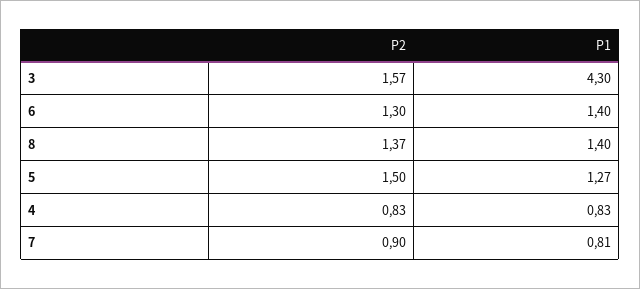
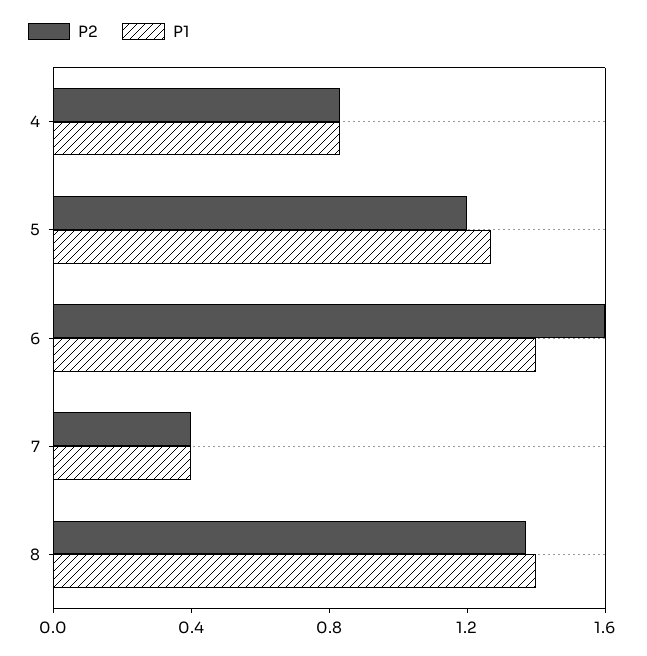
  {
    "P2": {
-     "3": 1.57,
-     "6": 1.3,
+     "6": 1.6,
      "8": 1.37,
-     "5": 1.5,
+     "5": 1.2,
      "4": 0.83,
-     "7": 0.9
+     "7": 0.4
    },
    "P1": {
-     "3": 4.3,
      "6": 1.4,
      "8": 1.4,
      "5": 1.27,
      "4": 0.83,
-     "7": 0.81
+     "7": 0.4
    }
  }

